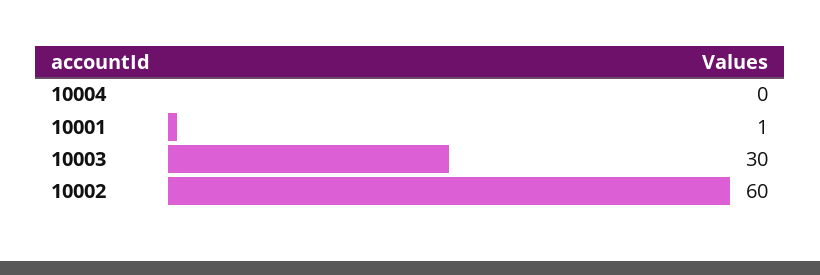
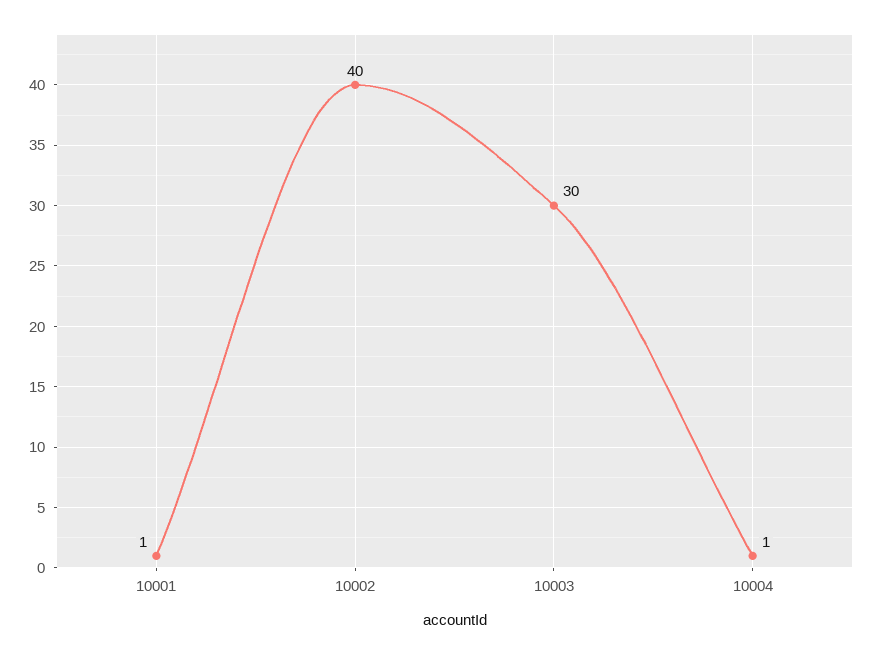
  {
-   "10004": 0,
+   "10004": 1,
    "10001": 1,
    "10003": 30,
-   "10002": 60
+   "10002": 40
  }

